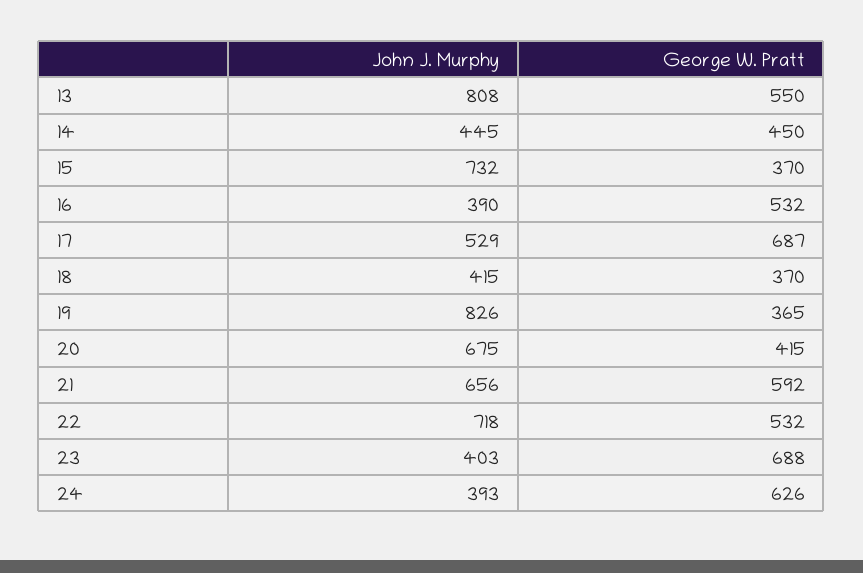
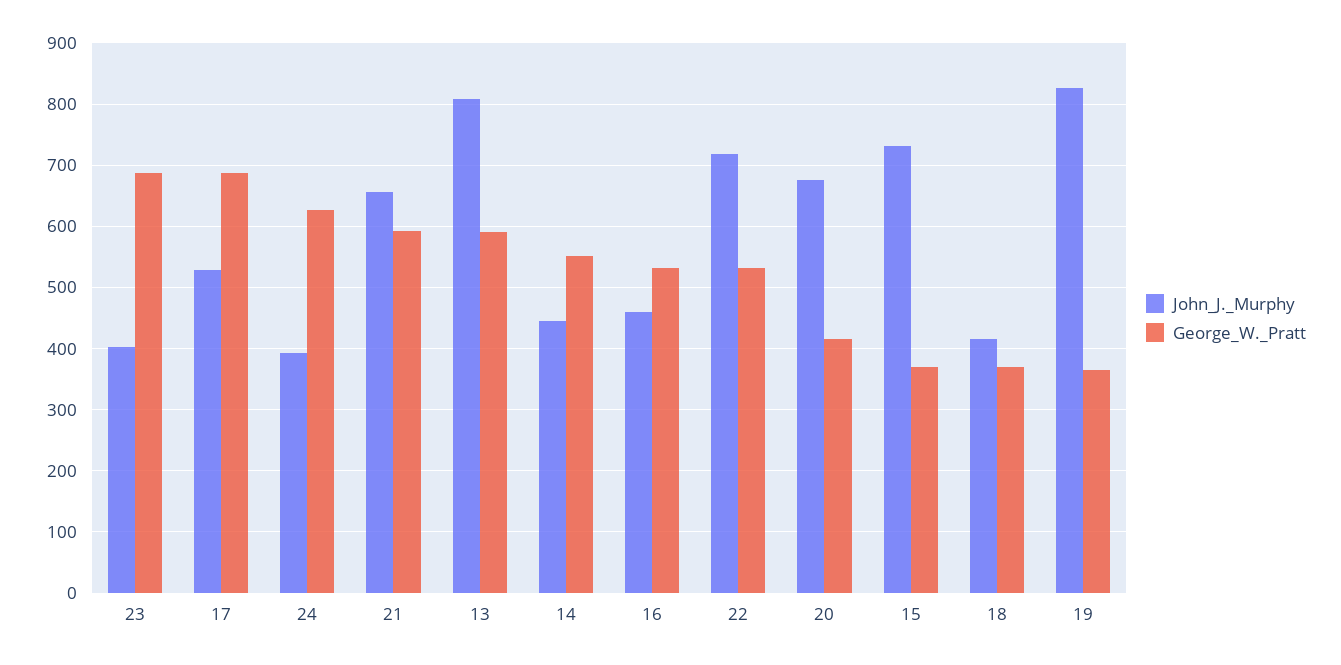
  {
    "John J. Murphy": {
      "13": 808,
      "14": 445,
      "15": 732,
-     "16": 390,
+     "16": 460,
      "17": 529,
      "18": 415,
      "19": 826,
      "20": 675,
      "21": 656,
      "22": 718,
      "23": 403,
      "24": 393
    },
    "George W. Pratt": {
-     "13": 550,
+     "13": 590,
-     "14": 450,
+     "14": 550,
      "15": 370,
      "16": 532,
      "17": 687,
      "18": 370,
      "19": 365,
      "20": 415,
      "21": 592,
      "22": 532,
      "23": 688,
      "24": 626
    }
  }

